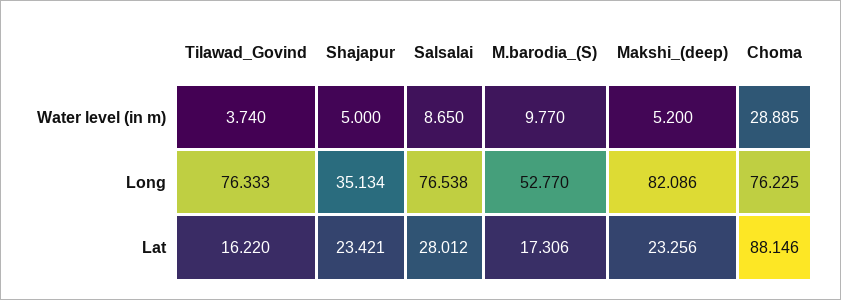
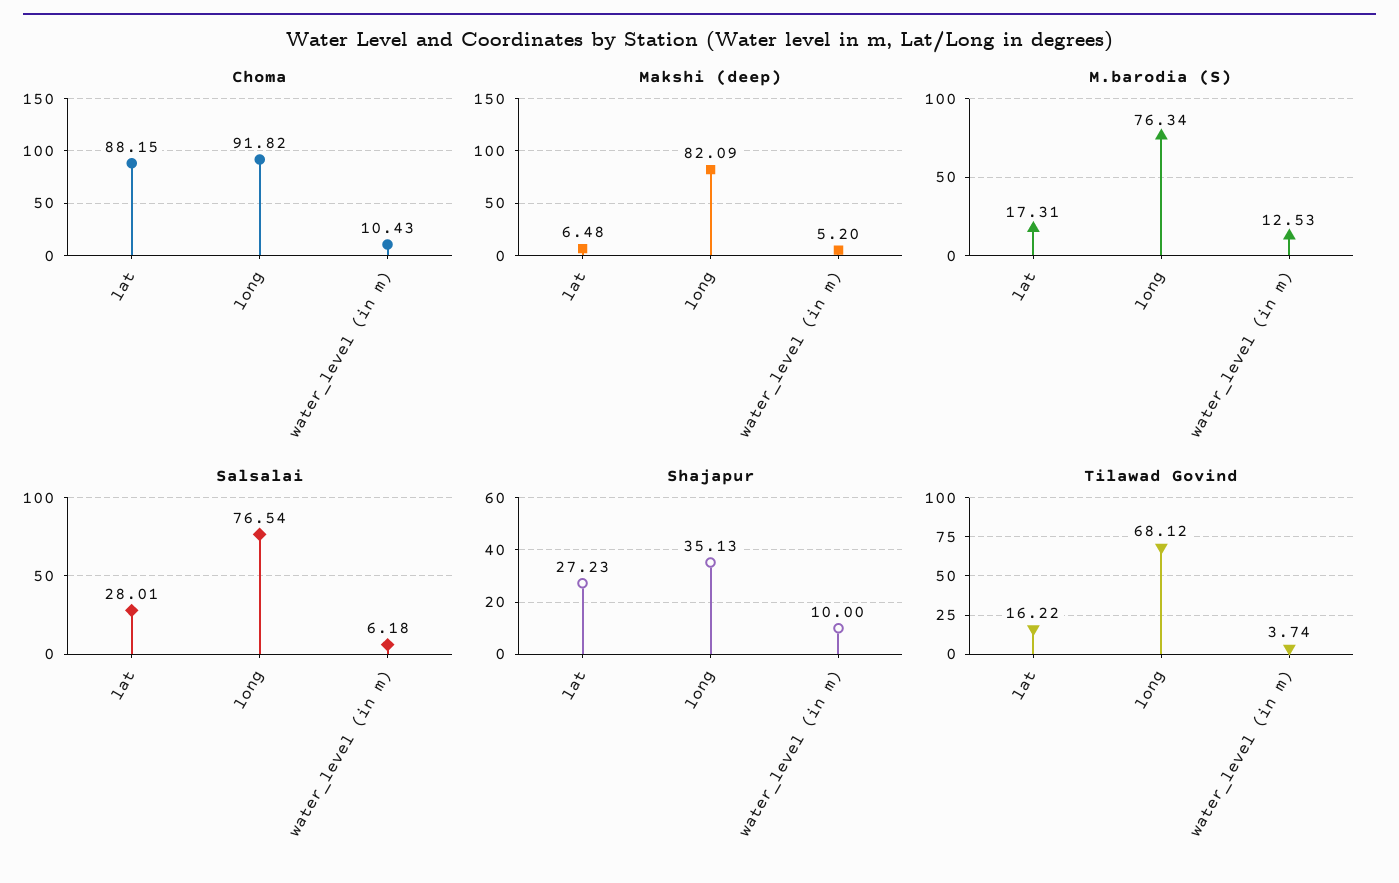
  {
    "Tilawad_Govind": {
      "Water level (in m)": 3.74,
-     "Long": 76.333,
+     "Long": 68.12,
      "Lat": 16.22
    },
    "Shajapur": {
-     "Water level (in m)": 5,
+     "Water level (in m)": 10,
      "Long": 35.134,
-     "Lat": 23.421
+     "Lat": 27.23
    },
    "Salsalai": {
-     "Water level (in m)": 8.65,
+     "Water level (in m)": 6.18,
      "Long": 76.538,
      "Lat": 28.012
    },
    "M.barodia_(S)": {
-     "Water level (in m)": 9.77,
+     "Water level (in m)": 12.53,
-     "Long": 52.77,
+     "Long": 76.34,
      "Lat": 17.306
    },
    "Makshi_(deep)": {
      "Water level (in m)": 5.2,
      "Long": 82.086,
-     "Lat": 23.256
+     "Lat": 6.48
    },
    "Choma": {
-     "Water level (in m)": 28.885,
+     "Water level (in m)": 10.43,
-     "Long": 76.225,
+     "Long": 91.82,
      "Lat": 88.146
    }
  }

